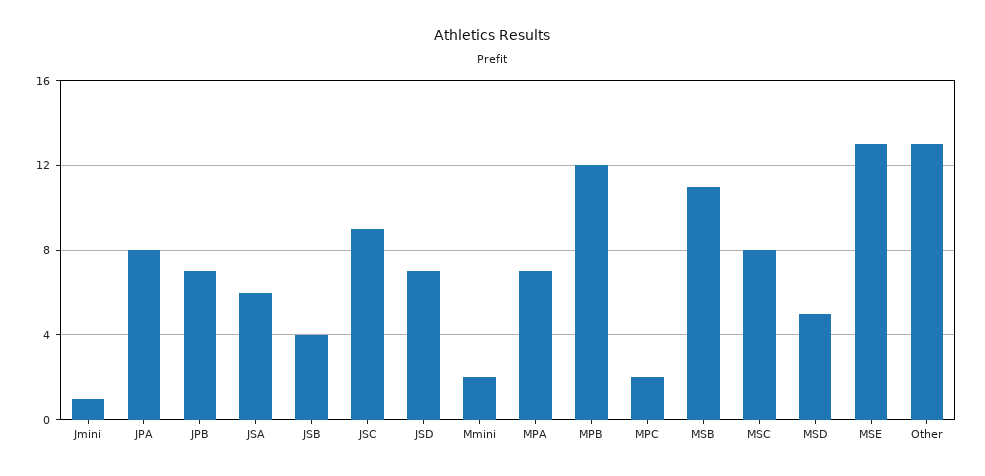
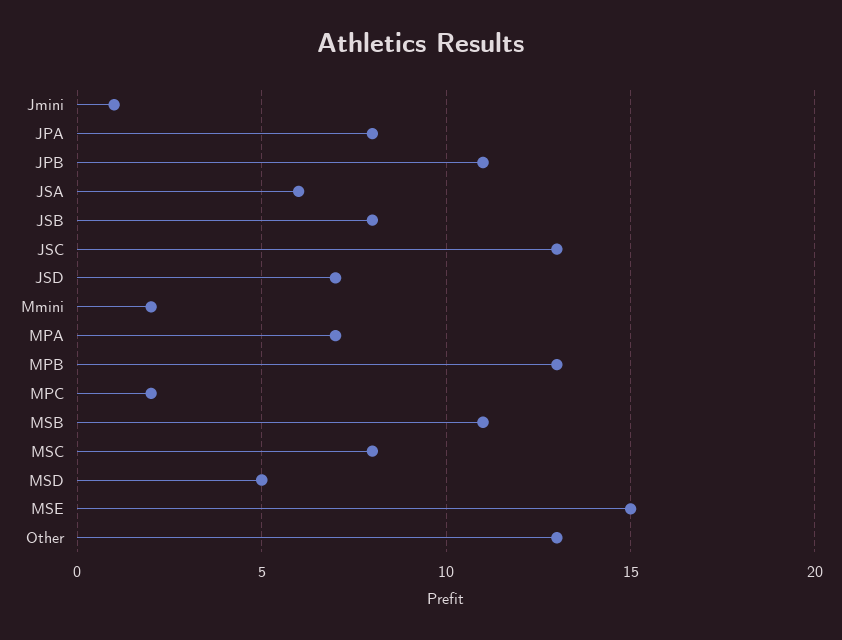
  {
    "Jmini": 1,
    "JPA": 8,
-   "JPB": 7,
+   "JPB": 11,
    "JSA": 6,
-   "JSB": 4,
+   "JSB": 8,
-   "JSC": 9,
+   "JSC": 13,
    "JSD": 7,
    "Mmini": 2,
    "MPA": 7,
-   "MPB": 12,
+   "MPB": 13,
    "MPC": 2,
    "MSB": 11,
    "MSC": 8,
    "MSD": 5,
-   "MSE": 13,
+   "MSE": 15,
    "Other": 13
  }

